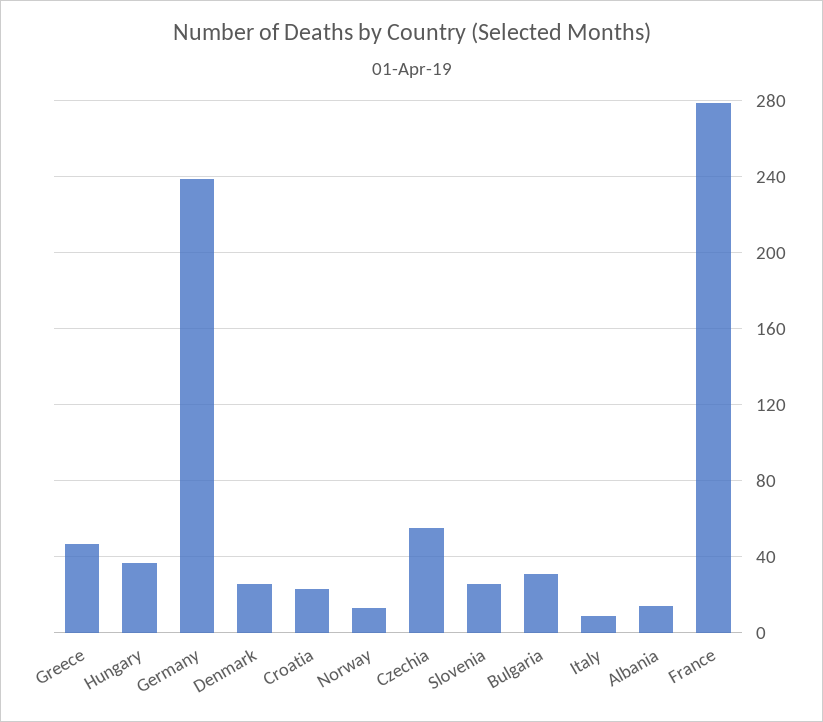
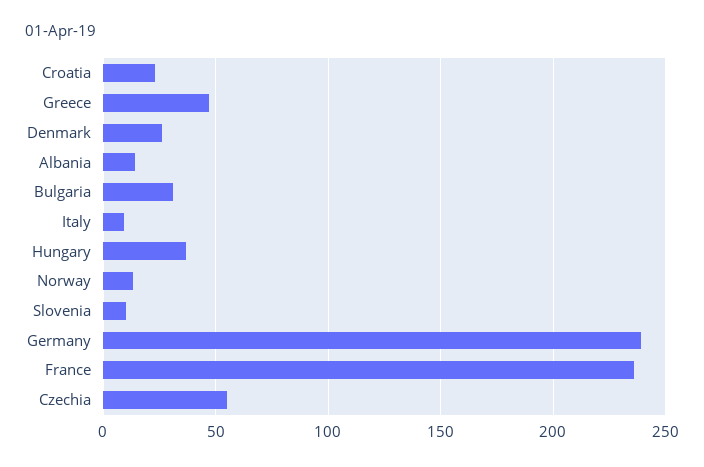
  {
    "Greece": 45,
    "Hungary": 35,
    "Germany": 240,
    "Denmark": 25,
    "Croatia": 25,
    "Norway": 15,
    "Czechia": 55,
-   "Slovenia": 25,
+   "Slovenia": 10,
    "Bulgaria": 30,
    "Italy": 10,
    "Albania": 15,
-   "France": 280
+   "France": 235
  }

